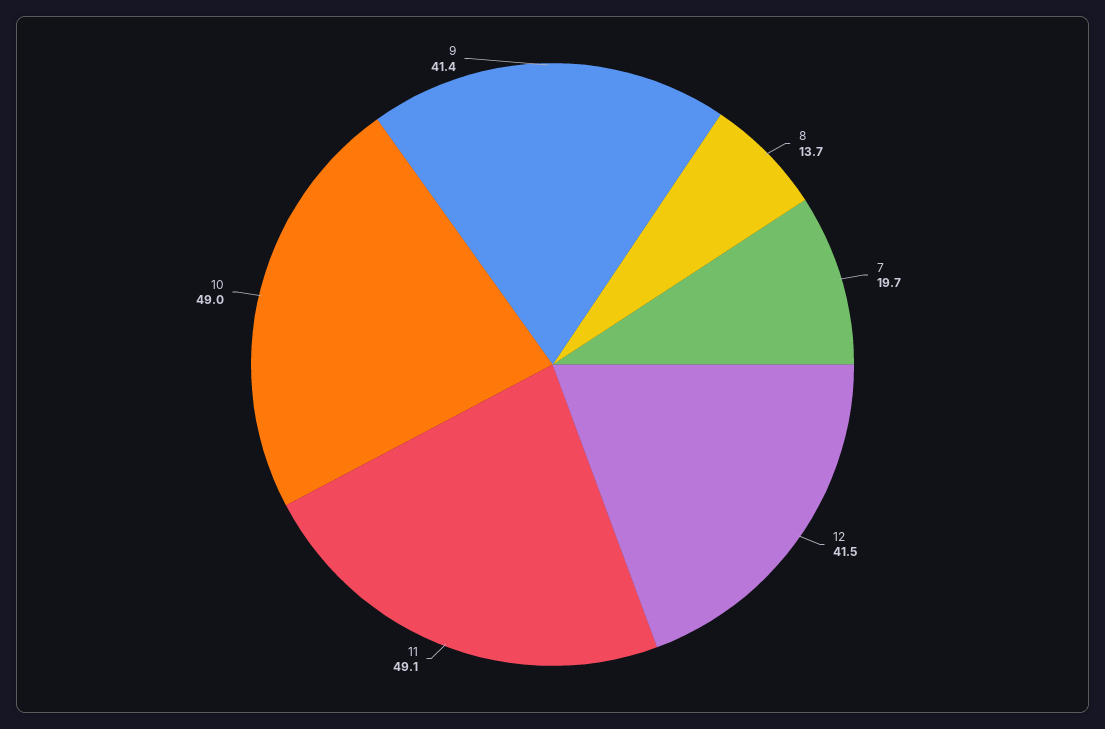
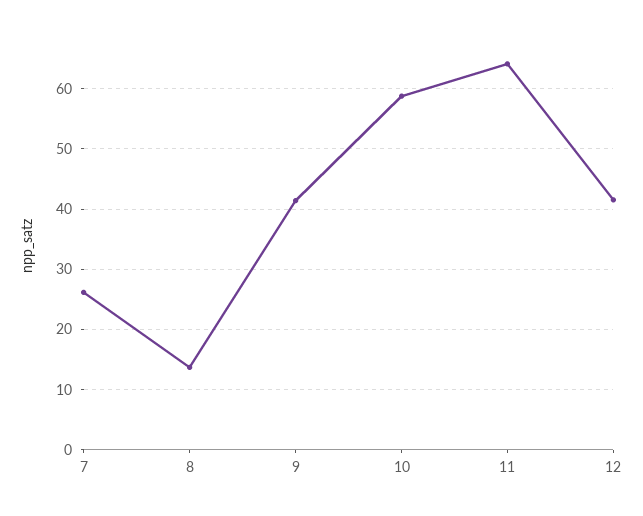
  {
    "8": 13.7,
-   "7": 19.7,
+   "7": 26,
    "12": 41.5,
-   "11": 49.1,
+   "11": 64,
-   "10": 49,
+   "10": 59,
    "9": 41.4
  }

